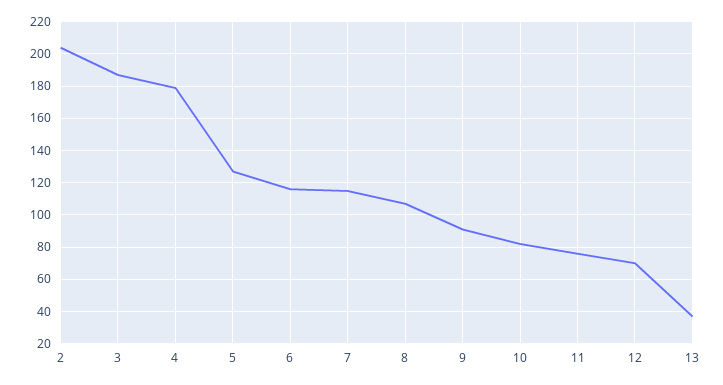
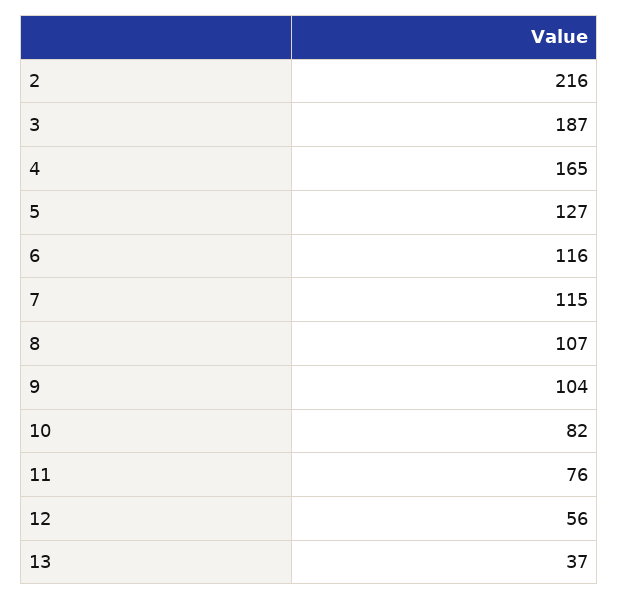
  {
-   "2": 205,
+   "2": 216,
    "3": 187,
-   "4": 180,
+   "4": 165,
    "5": 127,
    "6": 116,
    "7": 115,
    "8": 107,
-   "9": 90,
+   "9": 104,
    "10": 82,
    "11": 76,
-   "12": 70,
+   "12": 56,
    "13": 37
  }

